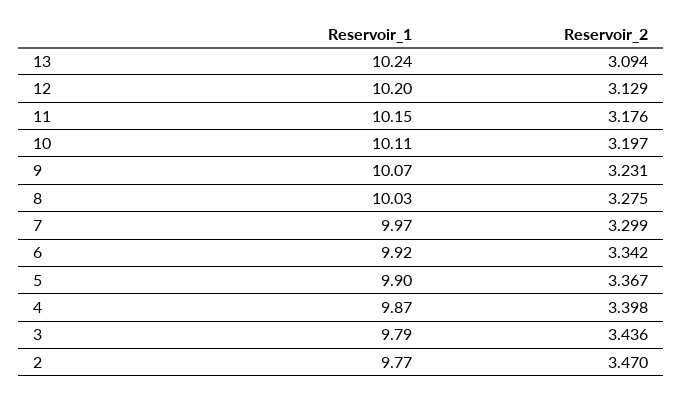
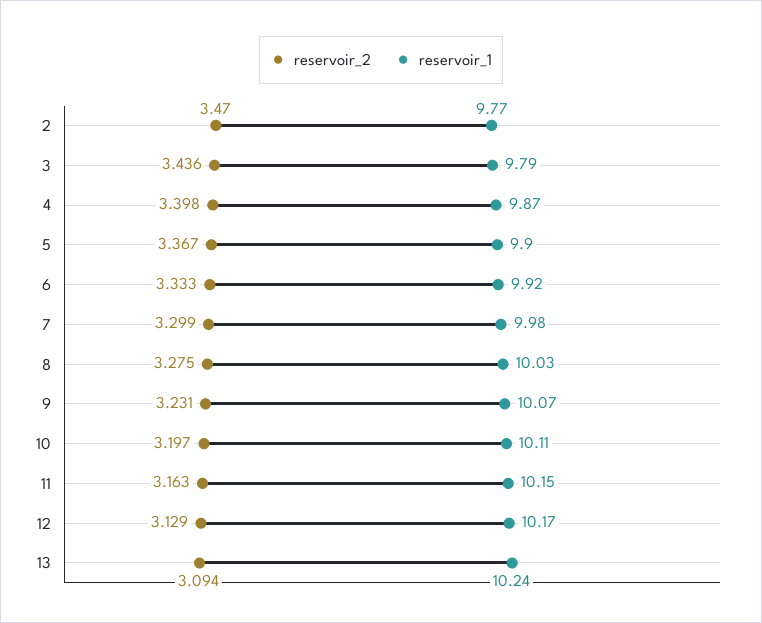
  {
    "Reservoir_1": {
      "13": 10.24,
-     "12": 10.2,
+     "12": 10.17,
      "11": 10.15,
      "10": 10.11,
      "9": 10.07,
      "8": 10.03,
-     "7": 9.97,
+     "7": 9.98,
      "6": 9.92,
      "5": 9.9,
      "4": 9.87,
      "3": 9.79,
      "2": 9.77
    },
    "Reservoir_2": {
      "13": 3.094,
      "12": 3.129,
-     "11": 3.176,
+     "11": 3.163,
      "10": 3.197,
      "9": 3.231,
      "8": 3.275,
      "7": 3.299,
-     "6": 3.342,
+     "6": 3.333,
      "5": 3.367,
      "4": 3.398,
      "3": 3.436,
      "2": 3.47
    }
  }

